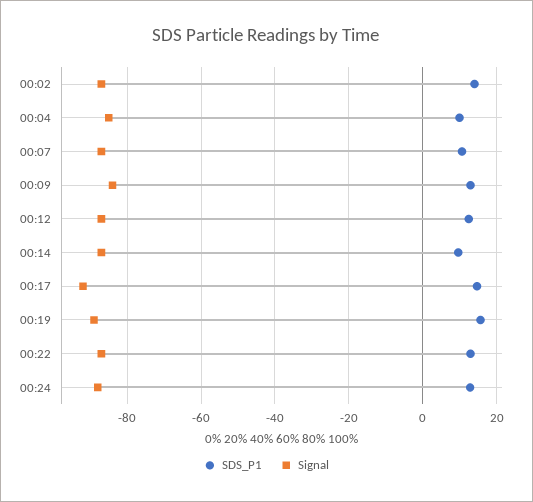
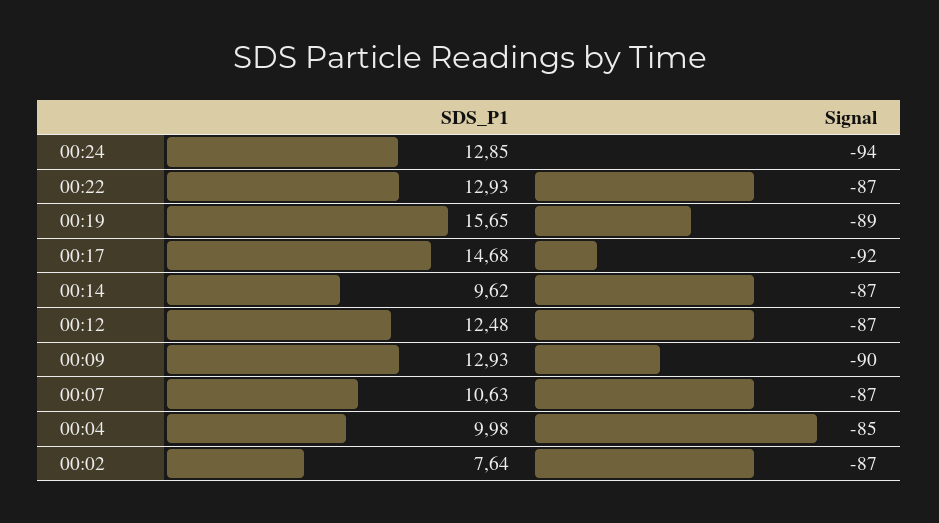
  {
    "SDS_P1": {
-     "00:02": 14,
+     "00:02": 7.64,
      "00:04": 9.98,
      "00:07": 10.63,
      "00:09": 12.93,
      "00:12": 12.48,
      "00:14": 9.62,
      "00:17": 14.68,
      "00:19": 15.65,
      "00:22": 12.93,
      "00:24": 12.85
    },
    "Signal": {
      "00:02": -87,
      "00:04": -85,
      "00:07": -87,
-     "00:09": -84,
+     "00:09": -90,
      "00:12": -87,
      "00:14": -87,
      "00:17": -92,
      "00:19": -89,
      "00:22": -87,
-     "00:24": -88
+     "00:24": -94
    }
  }

